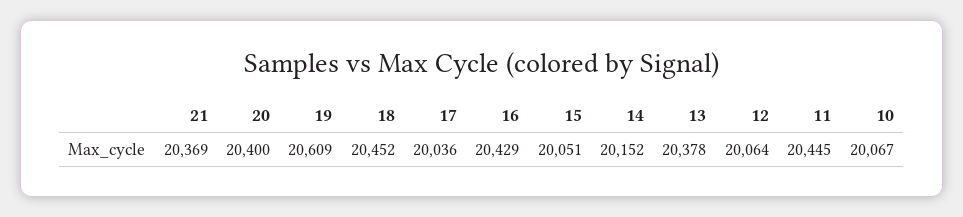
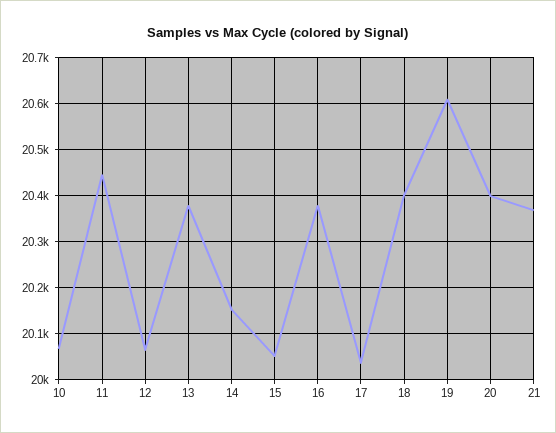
  {
    "21": 20369,
    "20": 20400,
    "19": 20609,
-   "18": 20452,
+   "18": 20400,
    "17": 20036,
-   "16": 20429,
+   "16": 20380,
    "15": 20051,
    "14": 20152,
    "13": 20378,
    "12": 20064,
    "11": 20445,
    "10": 20067
  }

